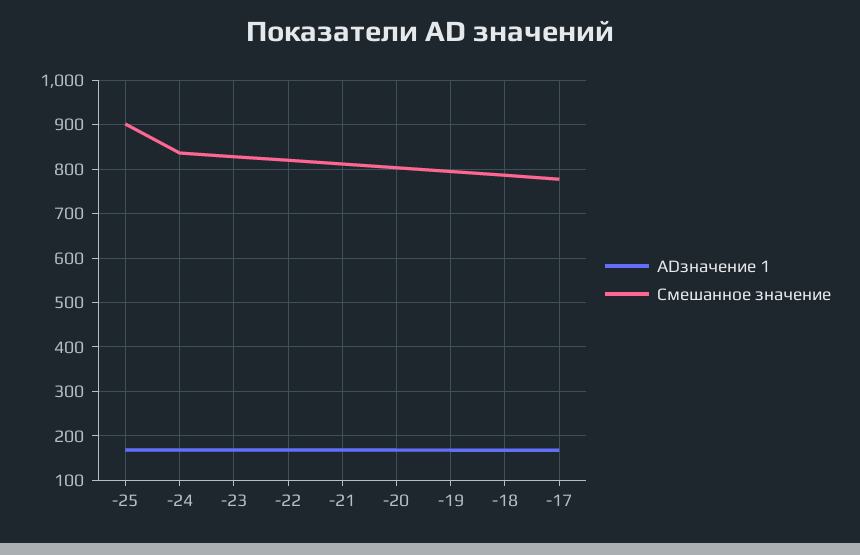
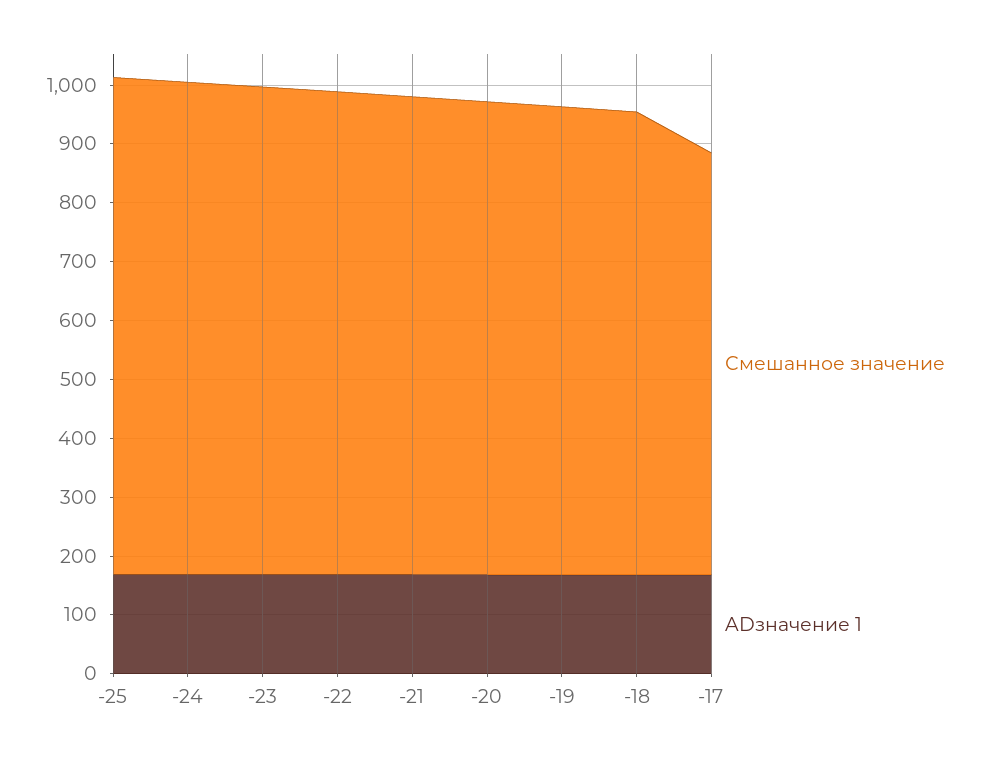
  {
    "ADзначение 1": {
      "-25": 160,
      "-24": 160,
      "-23": 160,
      "-22": 160,
      "-21": 160,
      "-20": 160,
      "-19": 160,
      "-18": 160,
      "-17": 160
    },
    "Смешанное значение": {
-     "-25": 900,
+     "-25": 840,
      "-24": 840,
      "-23": 820,
      "-22": 820,
      "-21": 820,
      "-20": 800,
      "-19": 800,
      "-18": 780,
-     "-17": 780
+     "-17": 720
    }
  }

